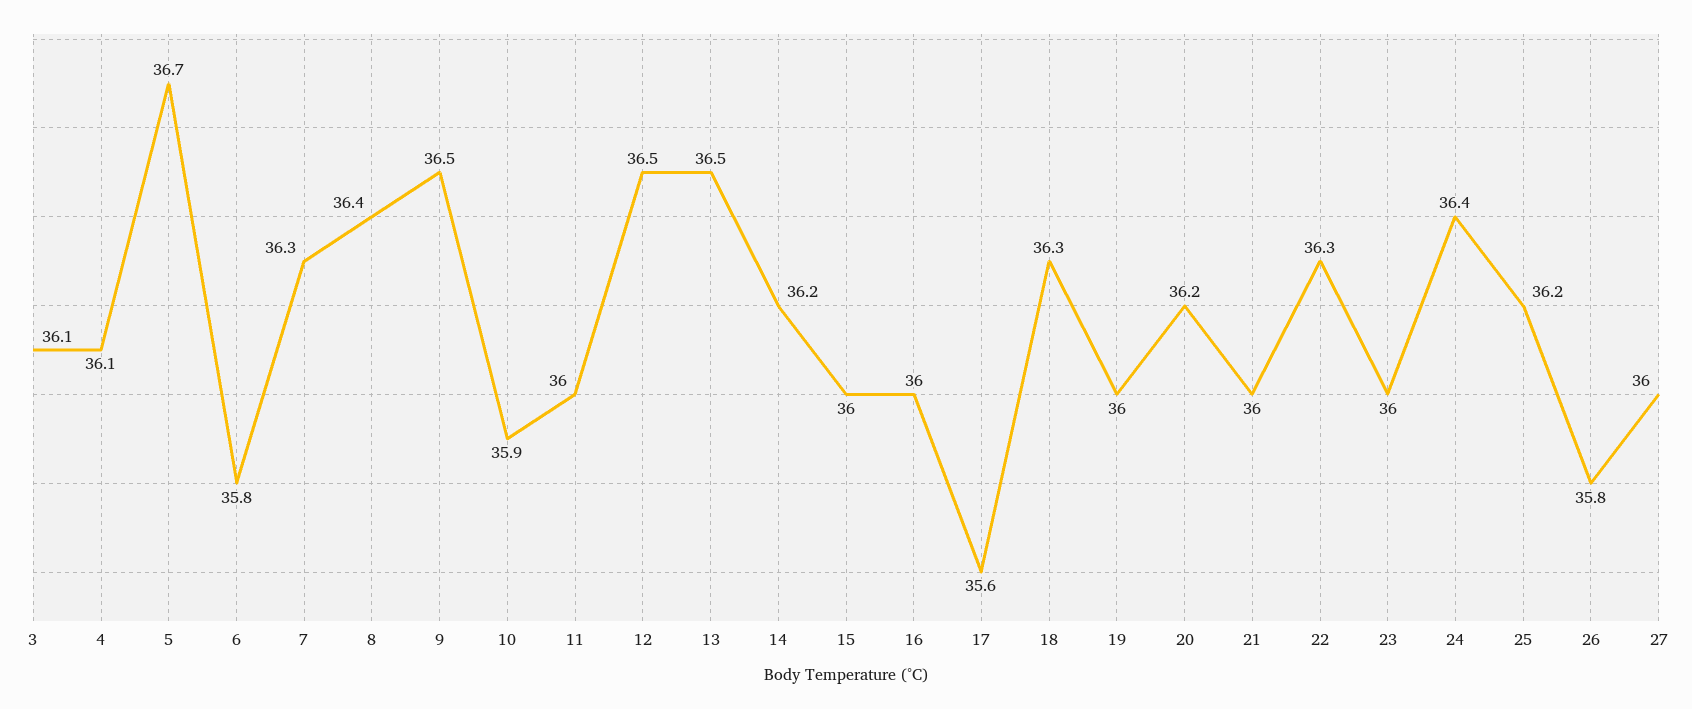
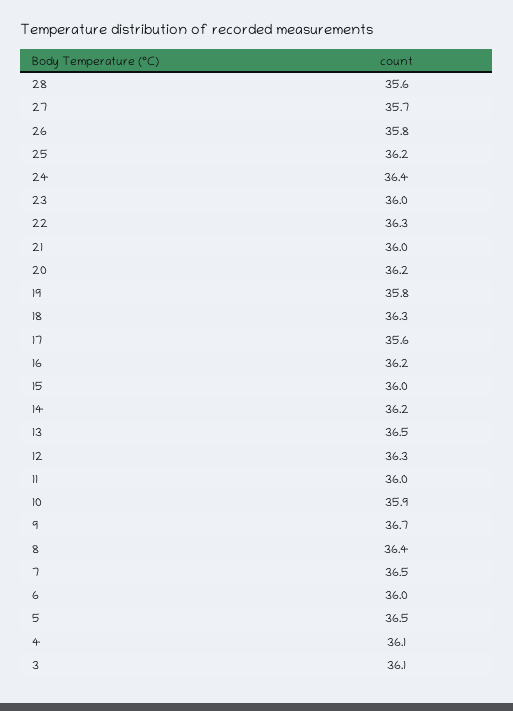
  {
    "3": 36.1,
    "4": 36.1,
-   "5": 36.7,
+   "5": 36.5,
-   "6": 35.8,
+   "6": 36,
-   "7": 36.3,
+   "7": 36.5,
    "8": 36.4,
-   "9": 36.5,
+   "9": 36.7,
    "10": 35.9,
    "11": 36,
-   "12": 36.5,
+   "12": 36.3,
    "13": 36.5,
    "14": 36.2,
    "15": 36,
-   "16": 36,
+   "16": 36.2,
    "17": 35.6,
    "18": 36.3,
-   "19": 36,
+   "19": 35.8,
    "20": 36.2,
    "21": 36,
    "22": 36.3,
    "23": 36,
    "24": 36.4,
    "25": 36.2,
    "26": 35.8,
-   "27": 36
+   "27": 35.7,
+   "28": 35.6
  }

